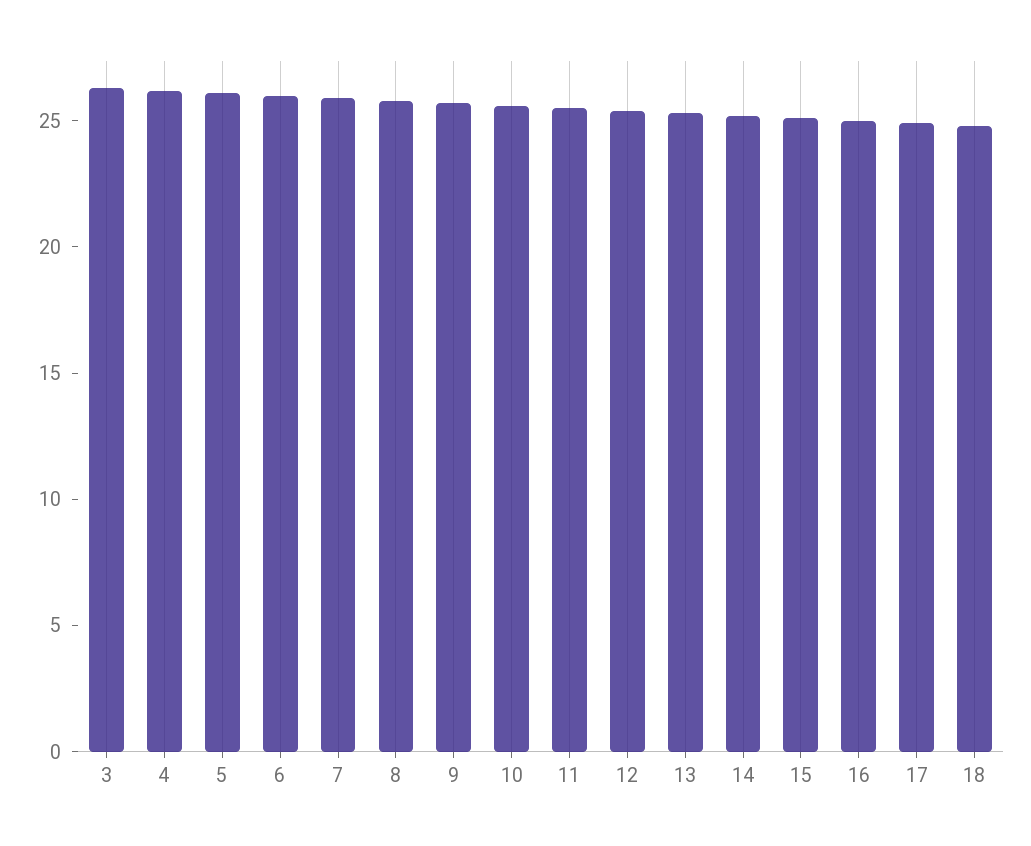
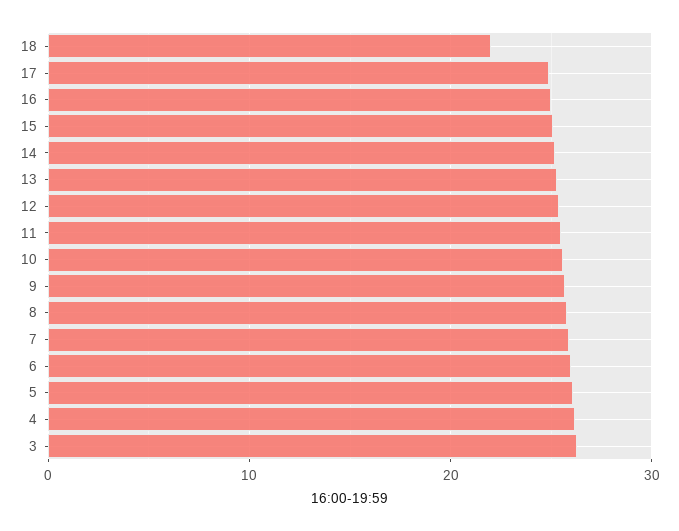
  {
    "3": 26,
    "4": 26,
    "5": 26,
    "6": 26,
    "7": 26,
    "8": 26,
    "9": 26,
    "10": 26,
    "11": 26,
    "12": 25,
    "13": 25,
    "14": 25,
    "15": 25,
    "16": 25,
    "17": 25,
-   "18": 25
+   "18": 22
  }

